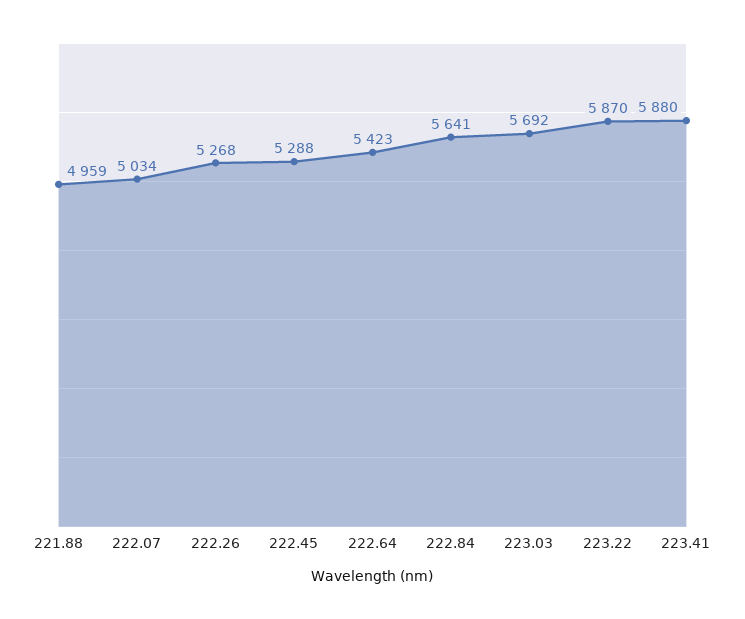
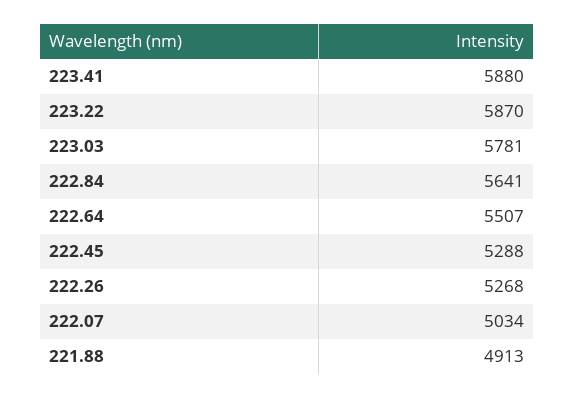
  {
-   "221.88": 4959,
+   "221.88": 4913,
    "222.07": 5034,
    "222.26": 5268,
    "222.45": 5288,
-   "222.64": 5423,
+   "222.64": 5507,
    "222.84": 5641,
-   "223.03": 5692,
+   "223.03": 5781,
    "223.22": 5870,
    "223.41": 5880
  }

